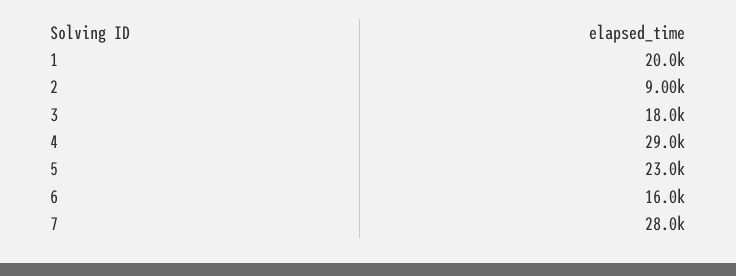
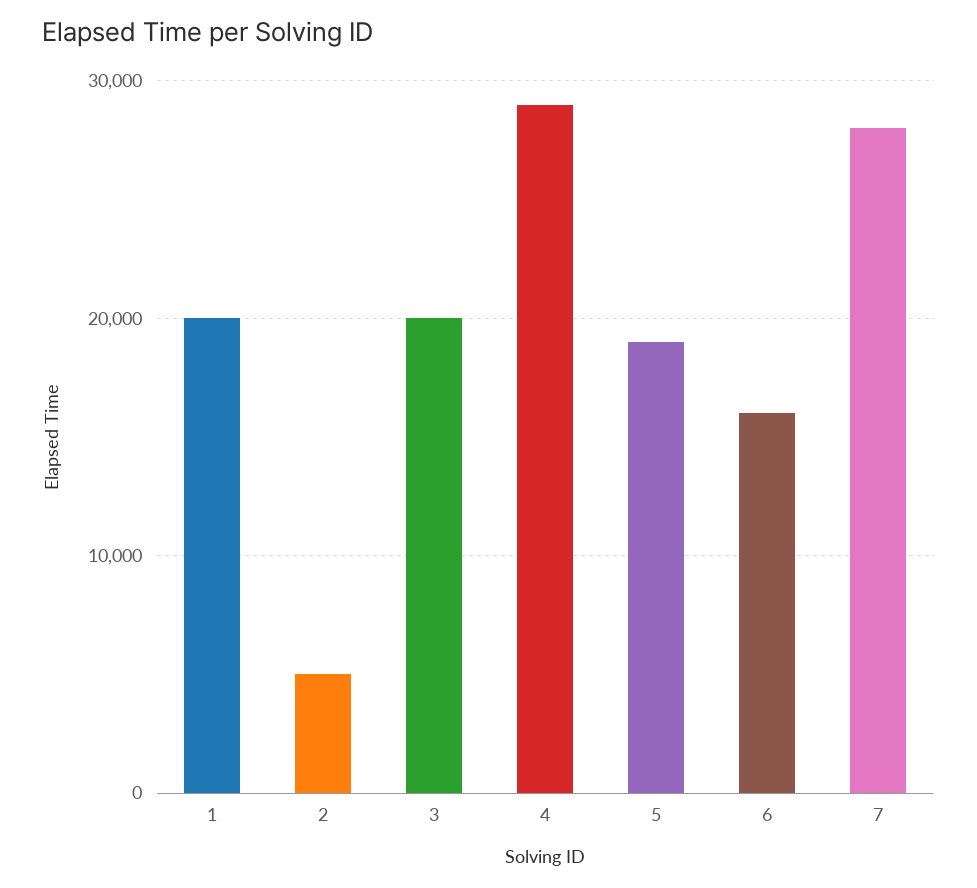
  {
    "1": 20000,
-   "2": 9000,
+   "2": 5000,
-   "3": 18000,
+   "3": 20000,
    "4": 29000,
-   "5": 23000,
+   "5": 19000,
    "6": 16000,
    "7": 28000
  }

